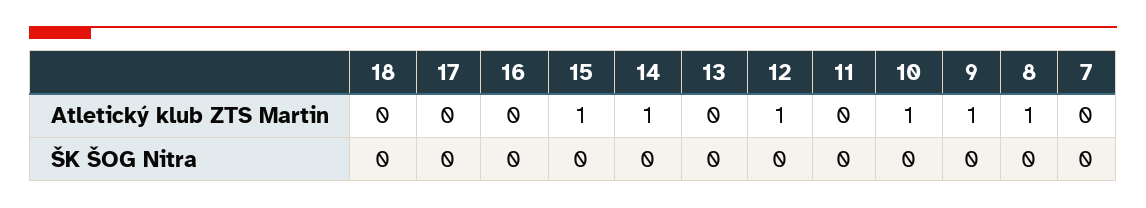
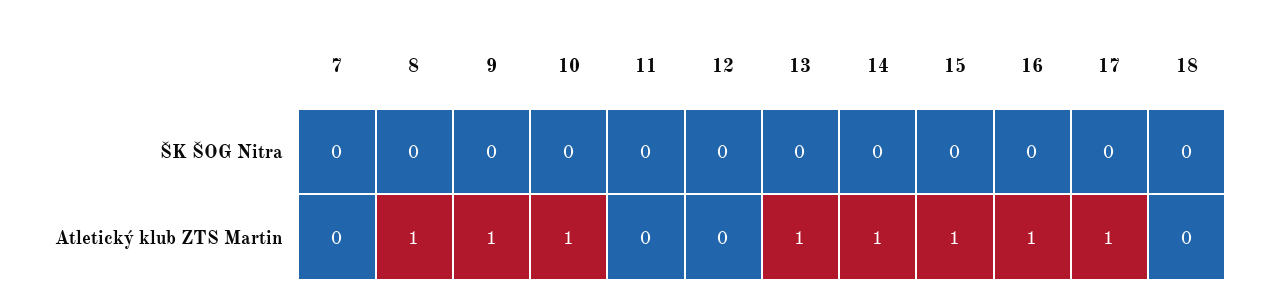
  {
    "18": {
      "Atletický klub ZTS Martin": 0,
      "ŠK ŠOG Nitra": 0
    },
    "17": {
-     "Atletický klub ZTS Martin": 0,
+     "Atletický klub ZTS Martin": 1,
      "ŠK ŠOG Nitra": 0
    },
    "16": {
-     "Atletický klub ZTS Martin": 0,
+     "Atletický klub ZTS Martin": 1,
      "ŠK ŠOG Nitra": 0
    },
    "15": {
      "Atletický klub ZTS Martin": 1,
      "ŠK ŠOG Nitra": 0
    },
    "14": {
      "Atletický klub ZTS Martin": 1,
      "ŠK ŠOG Nitra": 0
    },
    "13": {
-     "Atletický klub ZTS Martin": 0,
+     "Atletický klub ZTS Martin": 1,
      "ŠK ŠOG Nitra": 0
    },
    "12": {
-     "Atletický klub ZTS Martin": 1,
+     "Atletický klub ZTS Martin": 0,
      "ŠK ŠOG Nitra": 0
    },
    "11": {
      "Atletický klub ZTS Martin": 0,
      "ŠK ŠOG Nitra": 0
    },
    "10": {
      "Atletický klub ZTS Martin": 1,
      "ŠK ŠOG Nitra": 0
    },
    "9": {
      "Atletický klub ZTS Martin": 1,
      "ŠK ŠOG Nitra": 0
    },
    "8": {
      "Atletický klub ZTS Martin": 1,
      "ŠK ŠOG Nitra": 0
    },
    "7": {
      "Atletický klub ZTS Martin": 0,
      "ŠK ŠOG Nitra": 0
    }
  }

